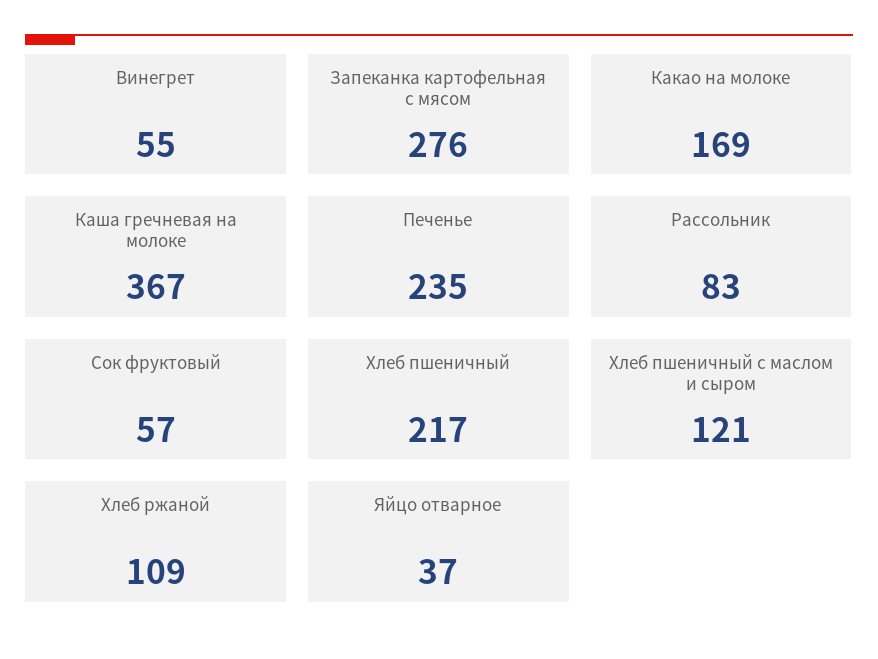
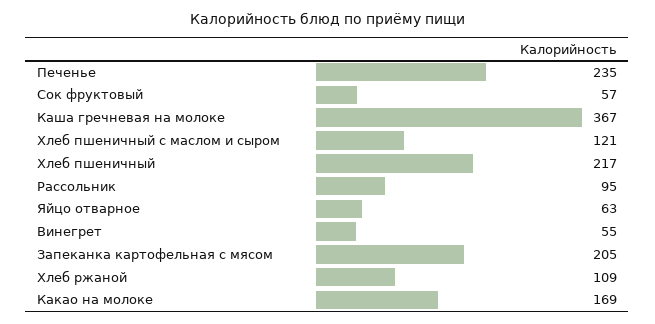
  {
    "Винегрет": 55,
-   "Запеканка картофельная с мясом": 276,
+   "Запеканка картофельная с мясом": 205,
    "Какао на молоке": 169,
    "Каша гречневая на молоке": 367,
    "Печенье": 235,
-   "Рассольник": 83,
+   "Рассольник": 95,
    "Сок фруктовый": 57,
    "Хлеб пшеничный": 217,
    "Хлеб пшеничный с маслом и сыром": 121,
    "Хлеб ржаной": 109,
-   "Яйцо отварное": 37
+   "Яйцо отварное": 63
  }

